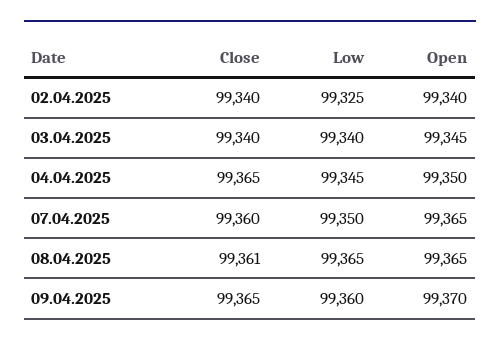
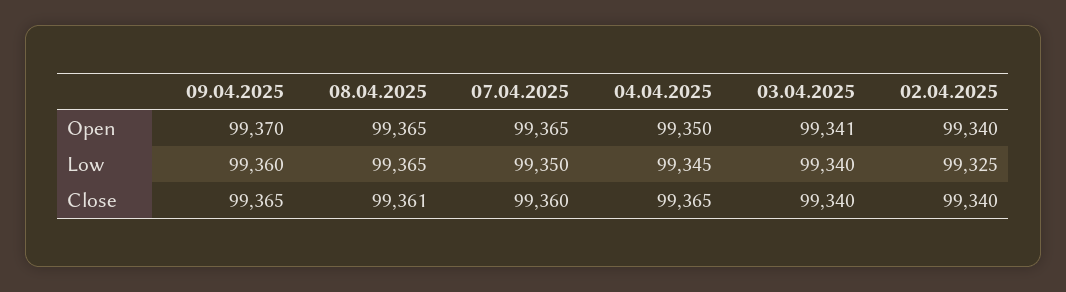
  {
    "Close": {
      "02.04.2025": 99340,
      "03.04.2025": 99340,
      "04.04.2025": 99365,
      "07.04.2025": 99360,
      "08.04.2025": 99361,
      "09.04.2025": 99365
    },
    "Low": {
      "02.04.2025": 99325,
      "03.04.2025": 99340,
      "04.04.2025": 99345,
      "07.04.2025": 99350,
      "08.04.2025": 99365,
      "09.04.2025": 99360
    },
    "Open": {
      "02.04.2025": 99340,
-     "03.04.2025": 99345,
+     "03.04.2025": 99341,
      "04.04.2025": 99350,
      "07.04.2025": 99365,
      "08.04.2025": 99365,
      "09.04.2025": 99370
    }
  }

